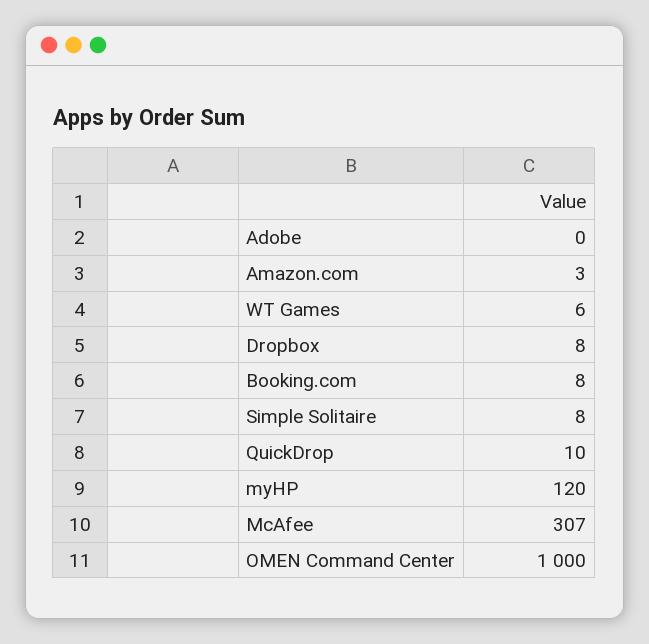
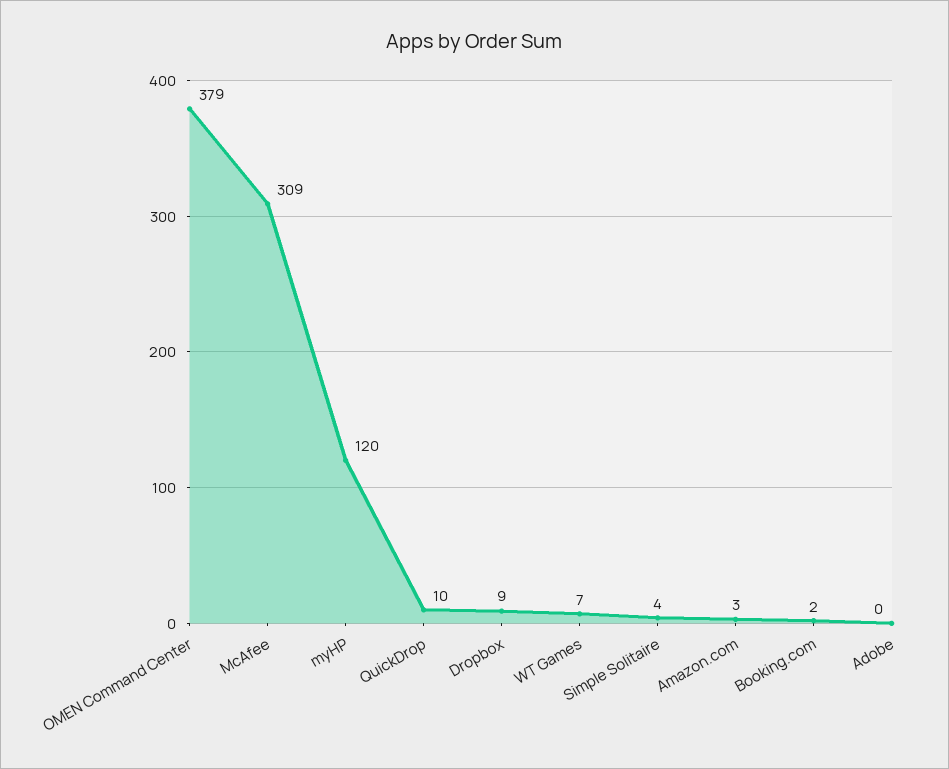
  {
    "Adobe": 0,
    "Amazon.com": 3,
-   "WT Games": 6,
+   "WT Games": 7,
-   "Dropbox": 8,
+   "Dropbox": 9,
-   "Booking.com": 8,
+   "Booking.com": 2,
-   "Simple Solitaire": 8,
+   "Simple Solitaire": 4,
    "QuickDrop": 10,
    "myHP": 120,
-   "McAfee": 307,
+   "McAfee": 309,
-   "OMEN Command Center": 1000
+   "OMEN Command Center": 379
  }

